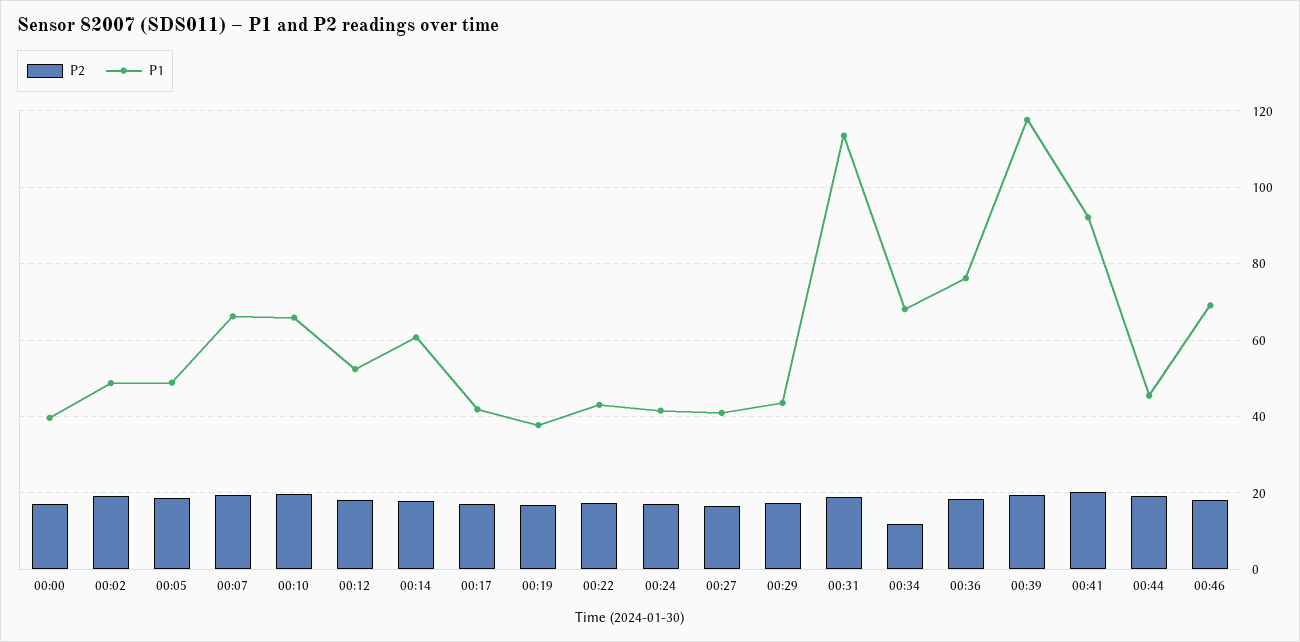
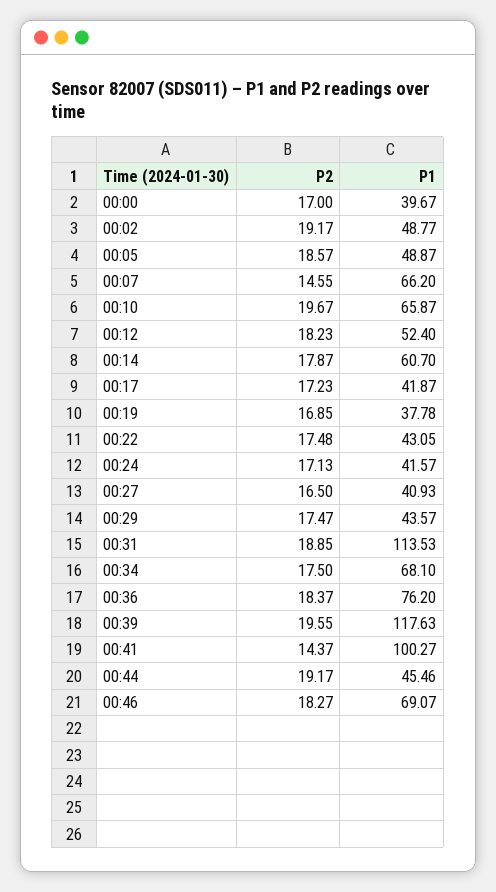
  {
    "P2": {
      "00:00": 17,
      "00:02": 19.17,
      "00:05": 18.57,
-     "00:07": 20,
+     "00:07": 14.55,
      "00:10": 19.67,
      "00:12": 18.23,
      "00:14": 17.87,
      "00:17": 17.23,
      "00:19": 16.85,
      "00:22": 17.48,
      "00:24": 17.13,
      "00:27": 16.5,
      "00:29": 17.47,
      "00:31": 18.85,
-     "00:34": 12,
+     "00:34": 17.5,
      "00:36": 18.37,
      "00:39": 19.55,
-     "00:41": 20,
+     "00:41": 14.37,
      "00:44": 19.17,
      "00:46": 18.27
    },
    "P1": {
      "00:00": 39.67,
      "00:02": 48.77,
      "00:05": 48.87,
      "00:07": 66.2,
      "00:10": 65.87,
      "00:12": 52.4,
      "00:14": 60.7,
      "00:17": 41.87,
      "00:19": 37.78,
      "00:22": 43.05,
      "00:24": 41.57,
      "00:27": 40.93,
      "00:29": 43.57,
      "00:31": 113.53,
      "00:34": 68.1,
      "00:36": 76.2,
      "00:39": 117.63,
-     "00:41": 92,
+     "00:41": 100.27,
      "00:44": 45.46,
      "00:46": 69.07
    }
  }

